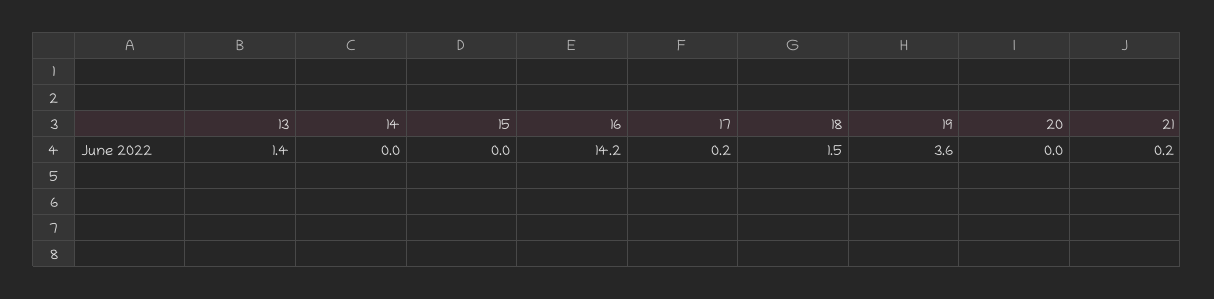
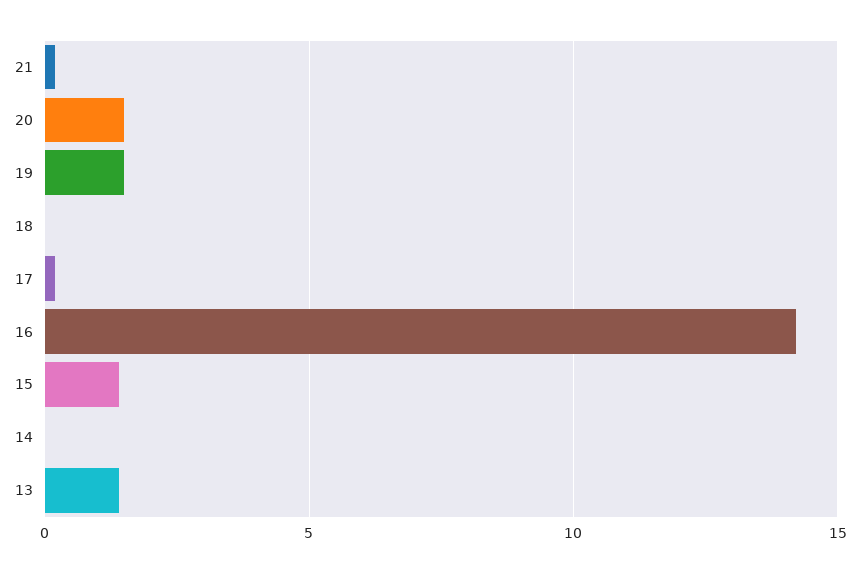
  {
    "13": 1.4,
    "14": 0,
-   "15": 0,
+   "15": 1.5,
    "16": 14.2,
    "17": 0.2,
-   "18": 1.5,
+   "18": 0,
-   "19": 3.6,
+   "19": 1.5,
-   "20": 0,
+   "20": 1.5,
    "21": 0.2
  }

